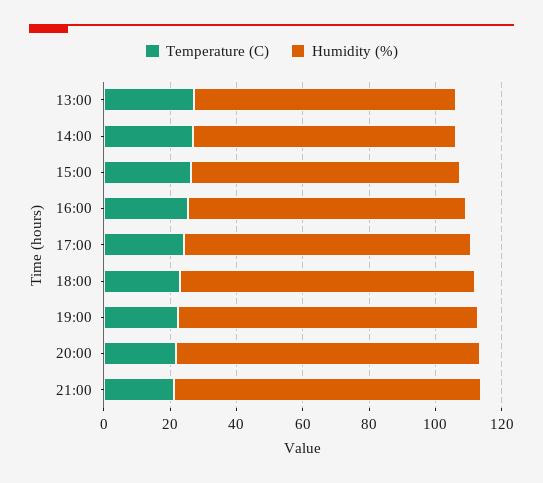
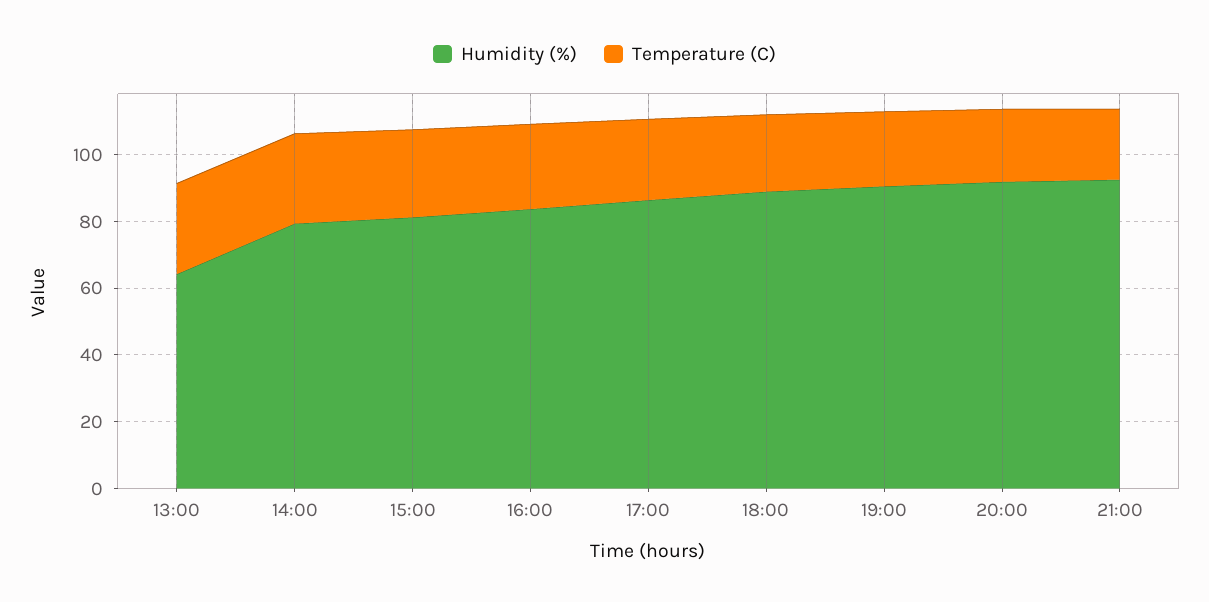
  {
    "Temperature (C)": {
      "13:00": 25,
      "14:00": 25,
      "15:00": 25,
      "16:00": 25,
      "17:00": 25,
      "18:00": 25,
      "19:00": 20,
      "20:00": 20,
      "21:00": 20
    },
    "Humidity (%)": {
-     "13:00": 80,
+     "13:00": 65,
      "14:00": 80,
      "15:00": 80,
      "16:00": 85,
      "17:00": 85,
      "18:00": 90,
      "19:00": 90,
      "20:00": 90,
      "21:00": 95
    }
  }

